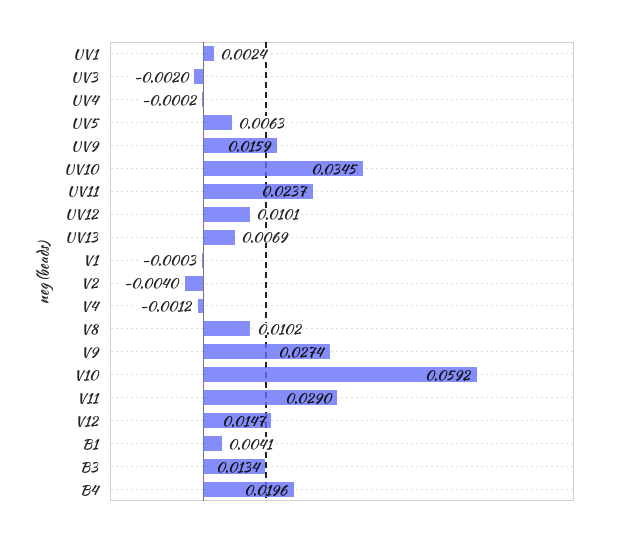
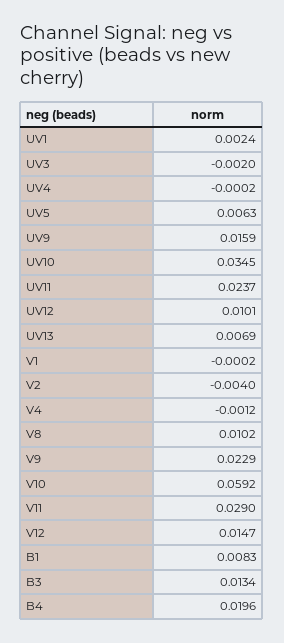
  {
    "UV1": 0.0024,
    "UV3": -0.002,
    "UV4": -0.0002,
    "UV5": 0.0063,
    "UV9": 0.0159,
    "UV10": 0.0345,
    "UV11": 0.0237,
    "UV12": 0.0101,
    "UV13": 0.0069,
-   "V1": -0.0003,
+   "V1": -0.0002,
    "V2": -0.004,
    "V4": -0.0012,
    "V8": 0.0102,
-   "V9": 0.0274,
+   "V9": 0.0229,
    "V10": 0.0592,
    "V11": 0.029,
    "V12": 0.0147,
-   "B1": 0.0041,
+   "B1": 0.0083,
    "B3": 0.0134,
    "B4": 0.0196
  }

